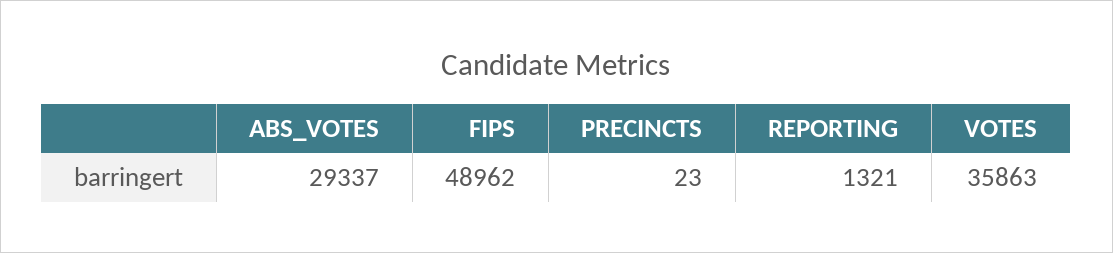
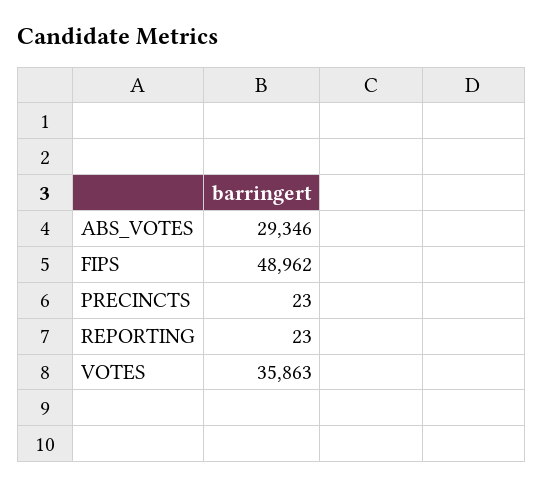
  {
-   "ABS_VOTES": 29337,
+   "ABS_VOTES": 29346,
    "FIPS": 48962,
    "PRECINCTS": 23,
-   "REPORTING": 1321,
+   "REPORTING": 23,
    "VOTES": 35863
  }

